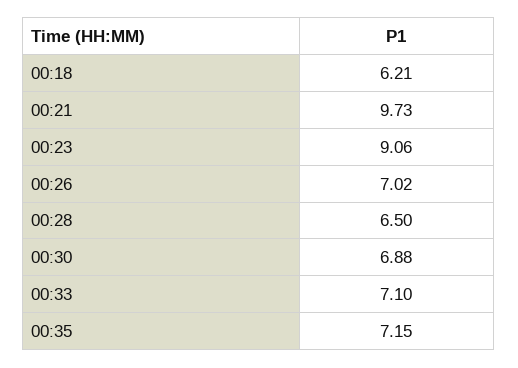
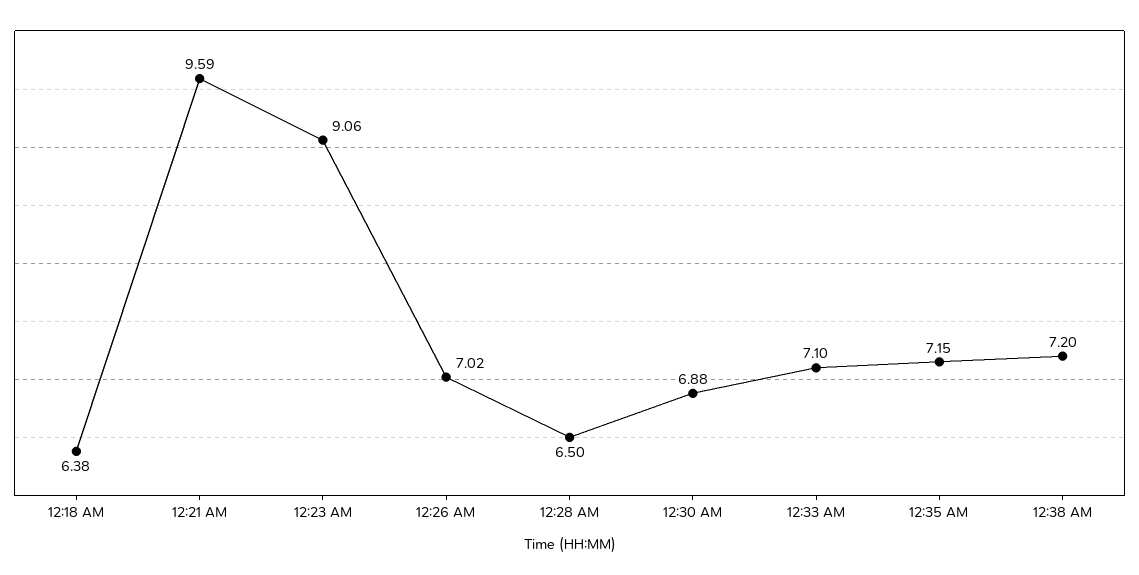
  {
-   "00:18": 6.21,
+   "00:18": 6.38,
-   "00:21": 9.73,
+   "00:21": 9.59,
    "00:23": 9.06,
    "00:26": 7.02,
    "00:28": 6.5,
    "00:30": 6.88,
    "00:33": 7.1,
-   "00:35": 7.15
+   "00:35": 7.15,
+   "12:38 AM": 7.2
  }

